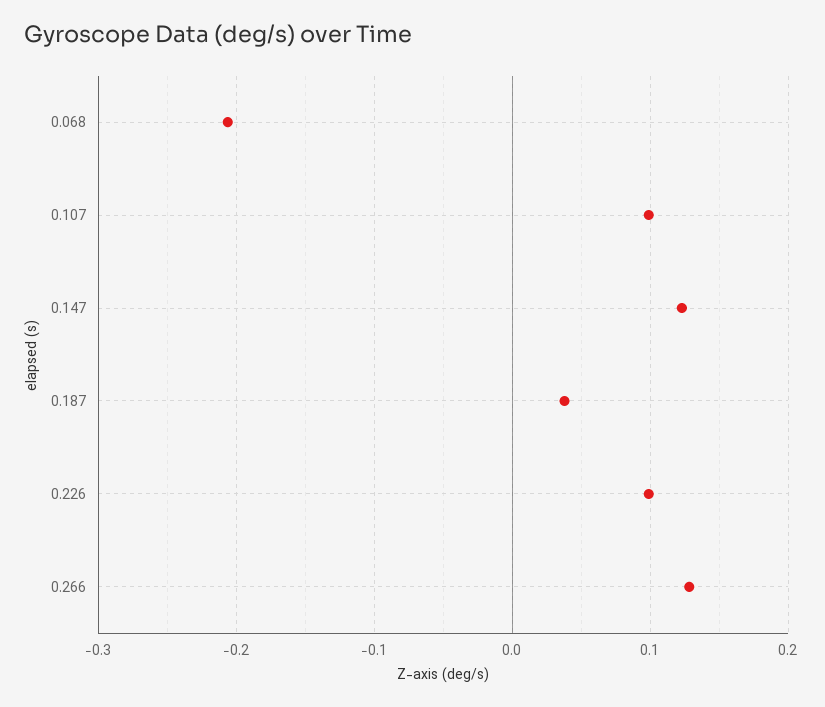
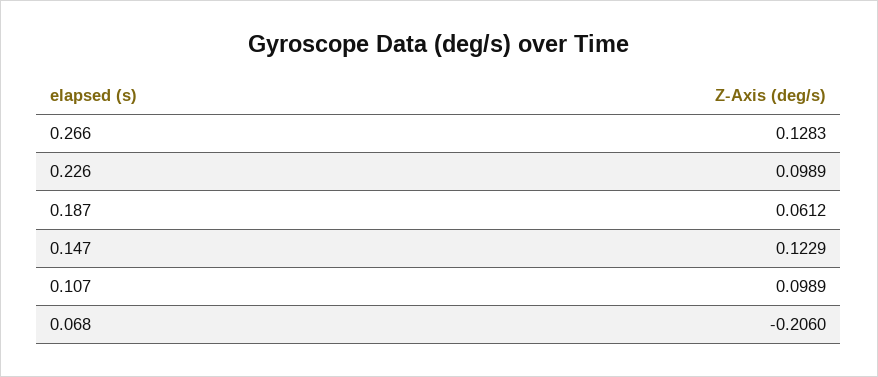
  {
    "0.068": -0.206,
    "0.107": 0.0989,
    "0.147": 0.1229,
-   "0.187": 0.04,
+   "0.187": 0.0612,
    "0.226": 0.0989,
    "0.266": 0.1283
  }

